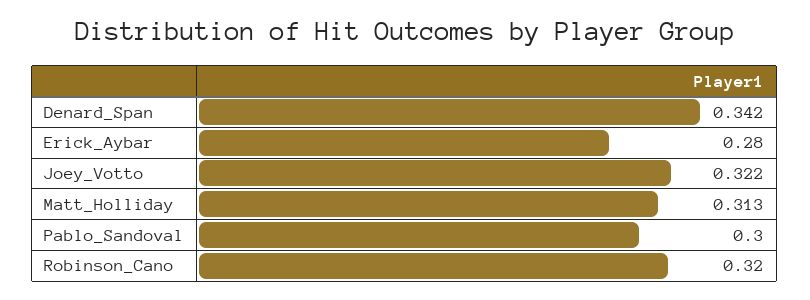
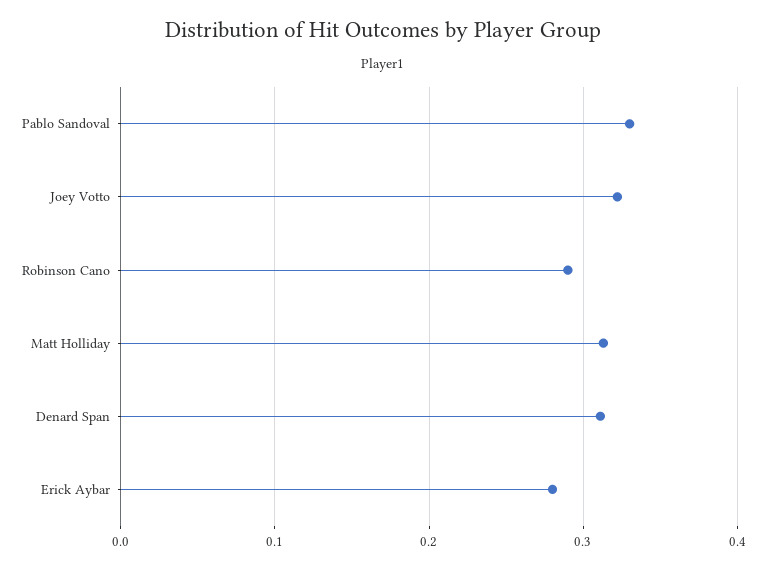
  {
-   "Denard_Span": 0.342,
+   "Denard_Span": 0.31,
    "Erick_Aybar": 0.28,
    "Joey_Votto": 0.322,
    "Matt_Holliday": 0.313,
-   "Pablo_Sandoval": 0.3,
+   "Pablo_Sandoval": 0.33,
-   "Robinson_Cano": 0.32
+   "Robinson_Cano": 0.29
  }

